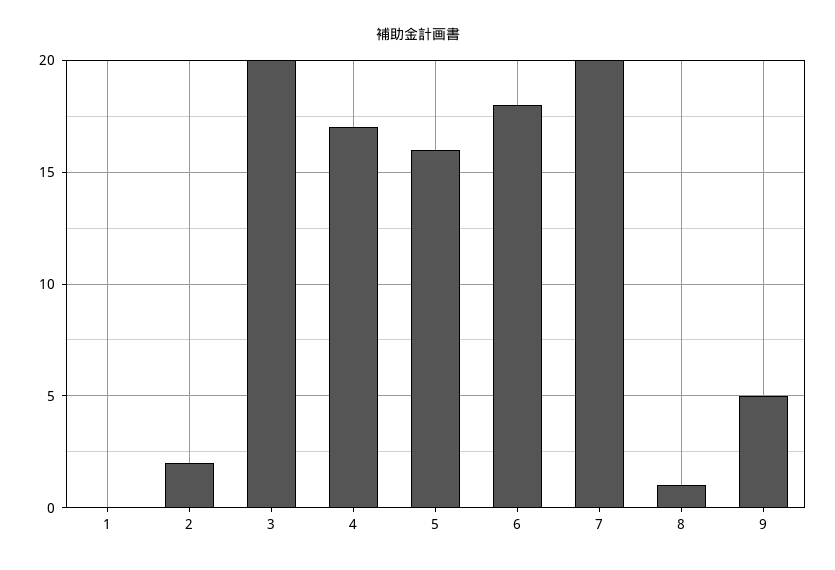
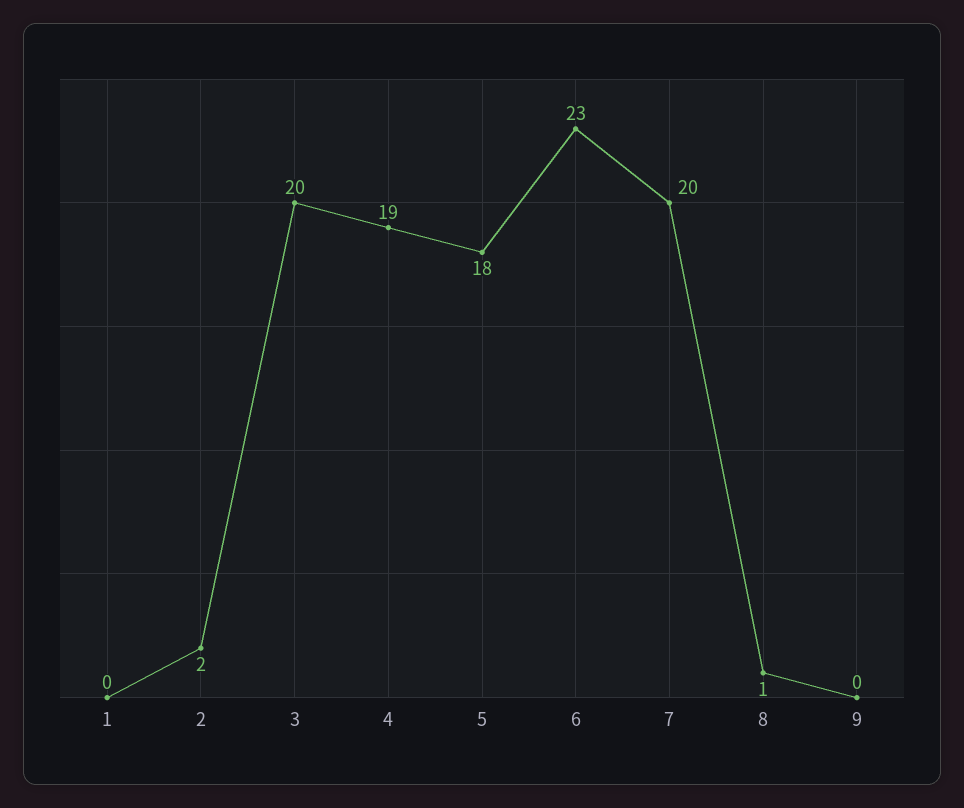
  {
    "1": 0,
    "2": 2,
    "3": 20,
-   "4": 17,
+   "4": 19,
-   "5": 16,
+   "5": 18,
-   "6": 18,
+   "6": 23,
    "7": 20,
    "8": 1,
-   "9": 5
+   "9": 0
  }

